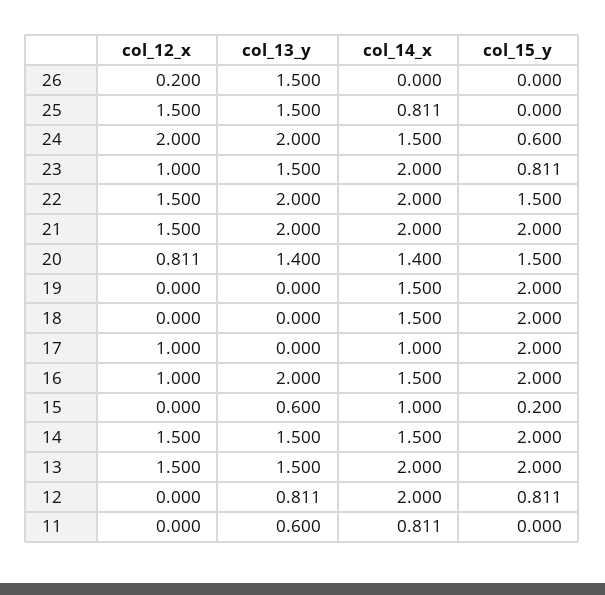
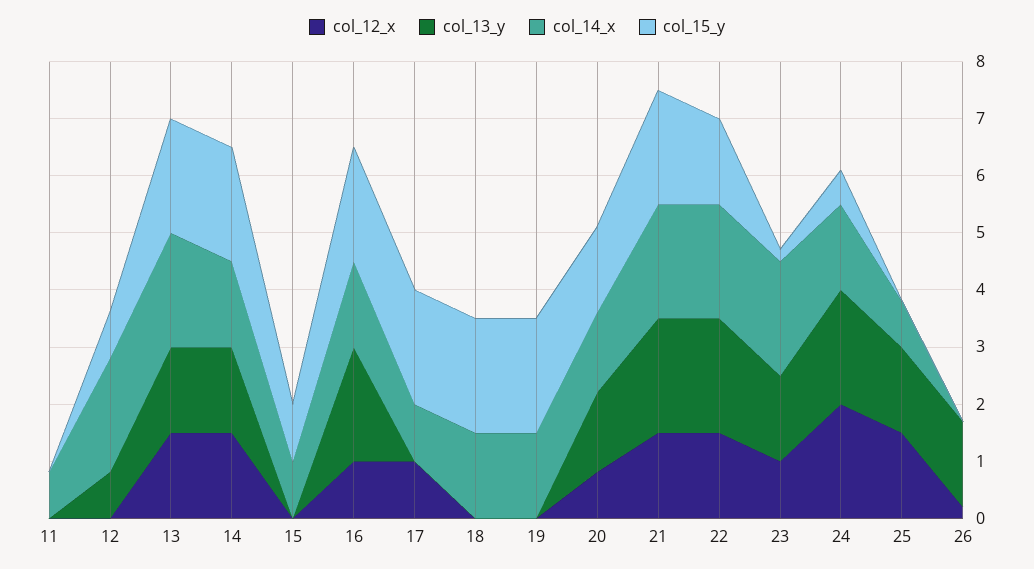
  {
    "col_12_x": {
      "26": 0.2,
      "25": 1.5,
      "24": 2,
      "23": 1,
      "22": 1.5,
      "21": 1.5,
      "20": 0.811,
      "19": 0,
      "18": 0,
      "17": 1,
      "16": 1,
      "15": 0,
      "14": 1.5,
      "13": 1.5,
      "12": 0,
      "11": 0
    },
    "col_13_y": {
      "26": 1.5,
      "25": 1.5,
      "24": 2,
      "23": 1.5,
      "22": 2,
      "21": 2,
      "20": 1.4,
      "19": 0,
      "18": 0,
      "17": 0,
      "16": 2,
-     "15": 0.6,
+     "15": 0,
      "14": 1.5,
      "13": 1.5,
      "12": 0.811,
-     "11": 0.6
+     "11": 0
    },
    "col_14_x": {
      "26": 0,
      "25": 0.811,
      "24": 1.5,
      "23": 2,
      "22": 2,
      "21": 2,
      "20": 1.4,
      "19": 1.5,
      "18": 1.5,
      "17": 1,
      "16": 1.5,
      "15": 1,
      "14": 1.5,
      "13": 2,
      "12": 2,
      "11": 0.811
    },
    "col_15_y": {
      "26": 0,
      "25": 0,
      "24": 0.6,
-     "23": 0.811,
+     "23": 0.2,
      "22": 1.5,
      "21": 2,
      "20": 1.5,
      "19": 2,
      "18": 2,
      "17": 2,
      "16": 2,
-     "15": 0.2,
+     "15": 1,
      "14": 2,
      "13": 2,
      "12": 0.811,
      "11": 0
    }
  }

